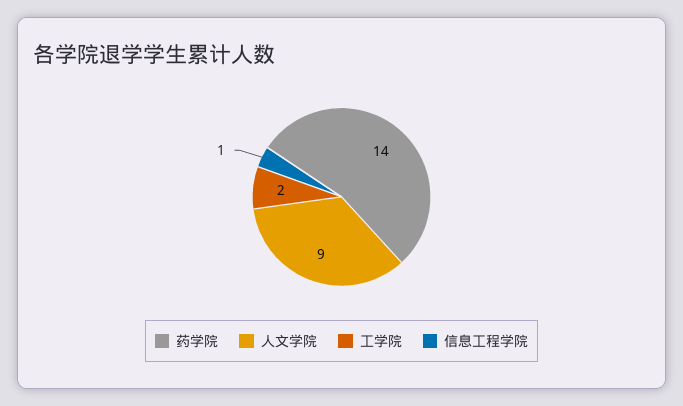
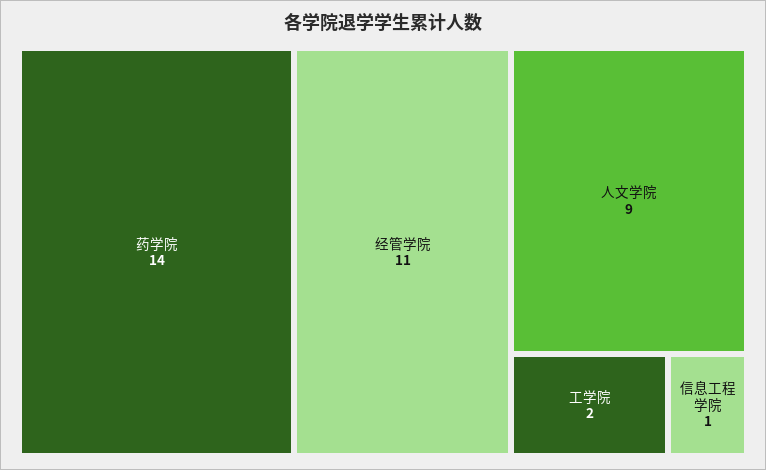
  {
    "药学院": 14,
    "人文学院": 9,
    "工学院": 2,
-   "信息工程学院": 1
+   "信息工程学院": 1,
+   "经管学院": 11
  }

